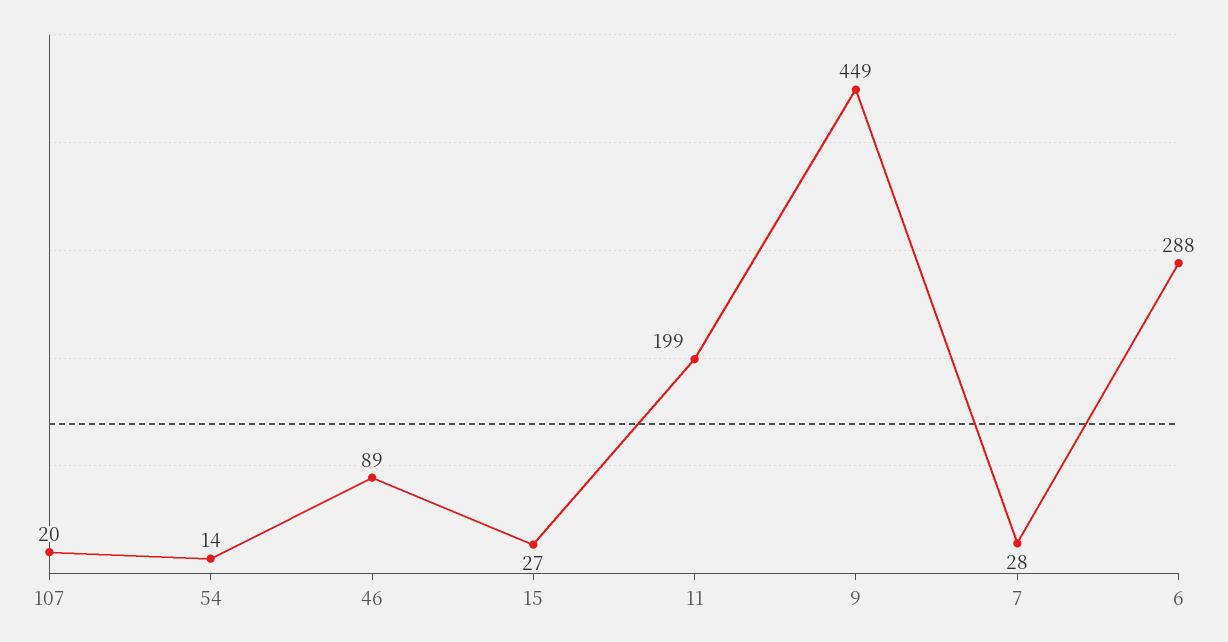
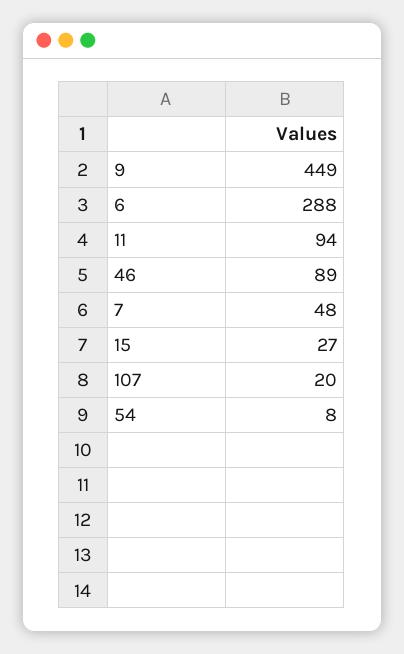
  {
    "107": 20,
-   "54": 14,
+   "54": 8,
    "46": 89,
    "15": 27,
-   "11": 199,
+   "11": 94,
    "9": 449,
-   "7": 28,
+   "7": 48,
    "6": 288
  }

